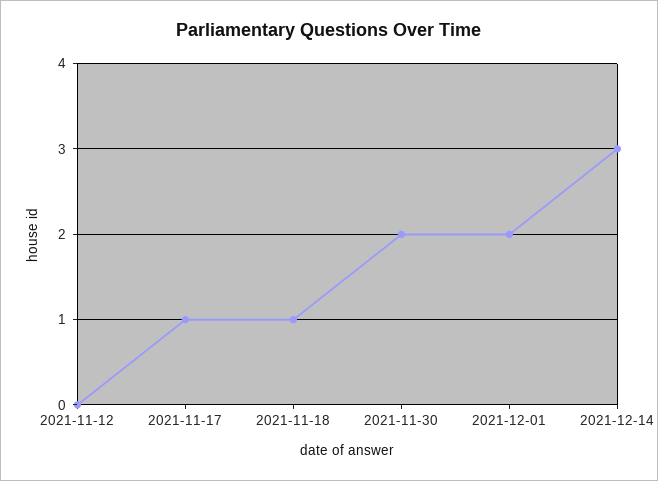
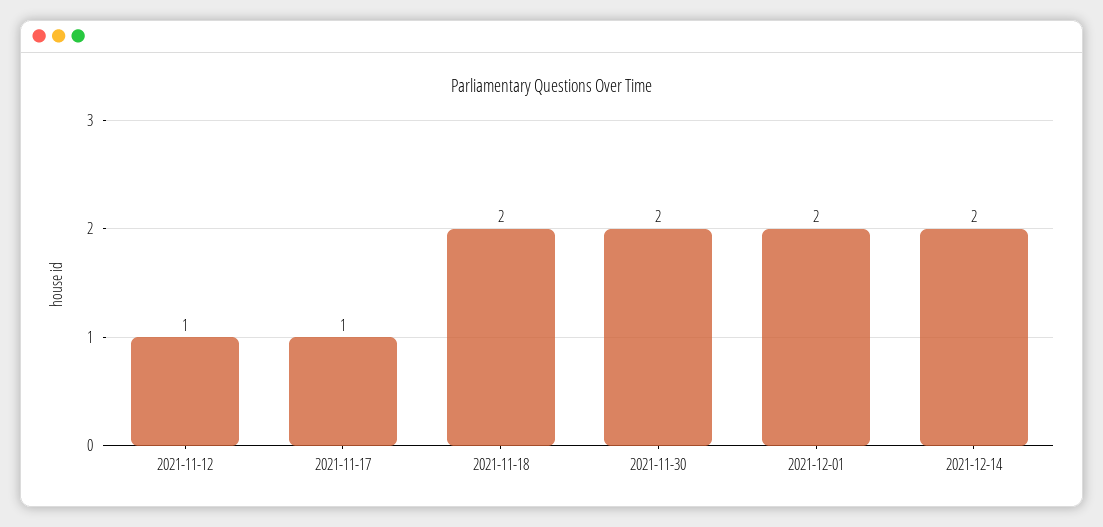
  {
-   "2021-11-12": 0,
+   "2021-11-12": 1,
    "2021-11-17": 1,
-   "2021-11-18": 1,
+   "2021-11-18": 2,
    "2021-11-30": 2,
    "2021-12-01": 2,
-   "2021-12-14": 3
+   "2021-12-14": 2
  }

